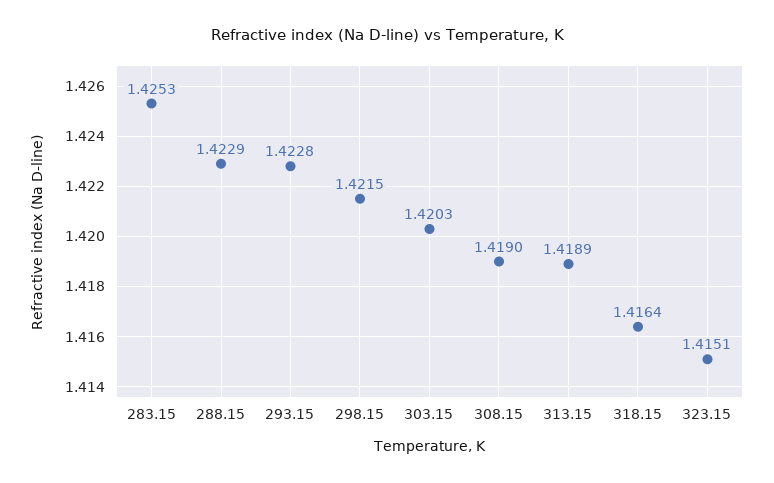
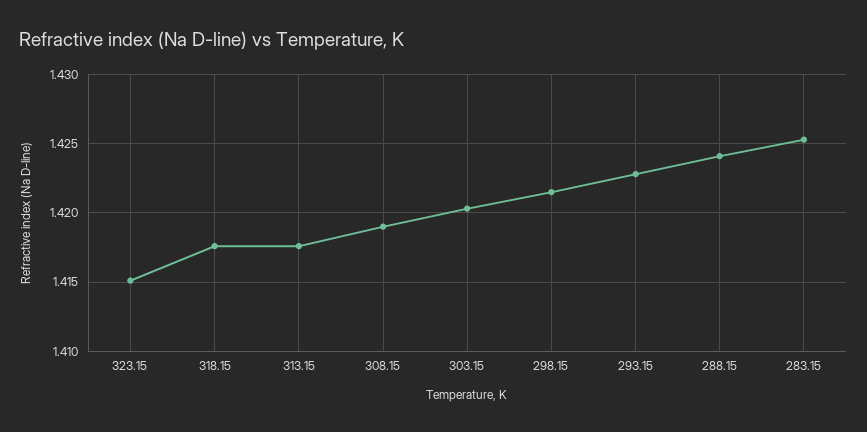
  {
    "283.15": 1.4253,
-   "288.15": 1.4229,
+   "288.15": 1.424,
    "293.15": 1.4228,
    "298.15": 1.4215,
    "303.15": 1.4203,
    "308.15": 1.419,
-   "313.15": 1.4189,
+   "313.15": 1.4175,
-   "318.15": 1.4164,
+   "318.15": 1.4175,
    "323.15": 1.4151
  }

